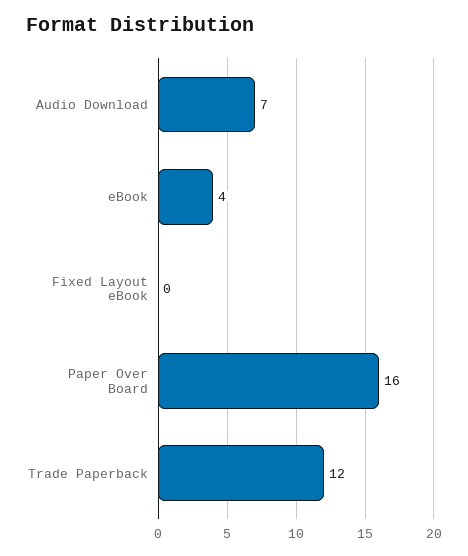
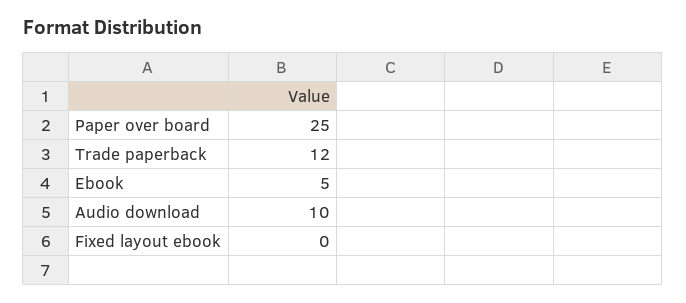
  {
-   "Audio Download": 7,
+   "Audio Download": 10,
-   "eBook": 4,
+   "eBook": 5,
    "Fixed Layout eBook": 0,
-   "Paper Over Board": 16,
+   "Paper Over Board": 25,
    "Trade Paperback": 12
  }

